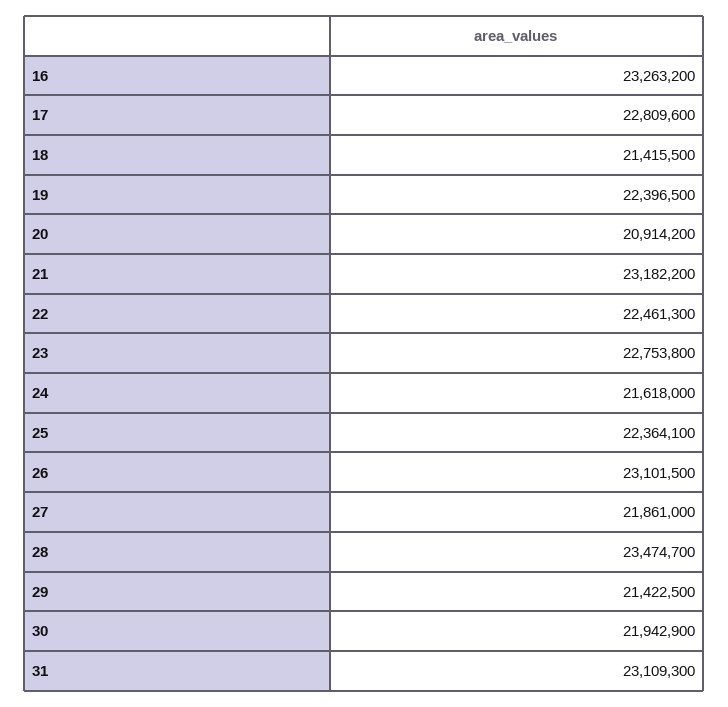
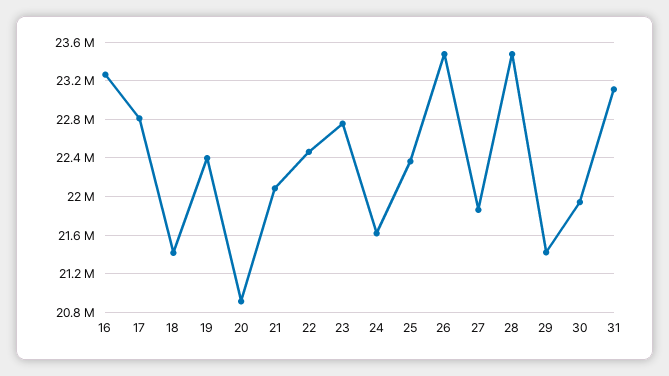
  {
    "16": 23263200,
    "17": 22809600,
    "18": 21415500,
    "19": 22396500,
    "20": 20914200,
-   "21": 23182200,
+   "21": 22100000,
    "22": 22461300,
    "23": 22753800,
    "24": 21618000,
    "25": 22364100,
-   "26": 23101500,
+   "26": 23500000,
    "27": 21861000,
    "28": 23474700,
    "29": 21422500,
    "30": 21942900,
    "31": 23109300
  }

